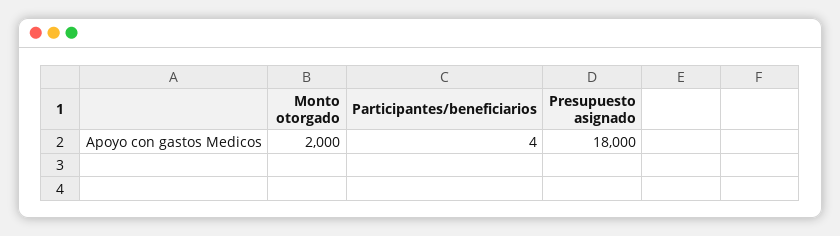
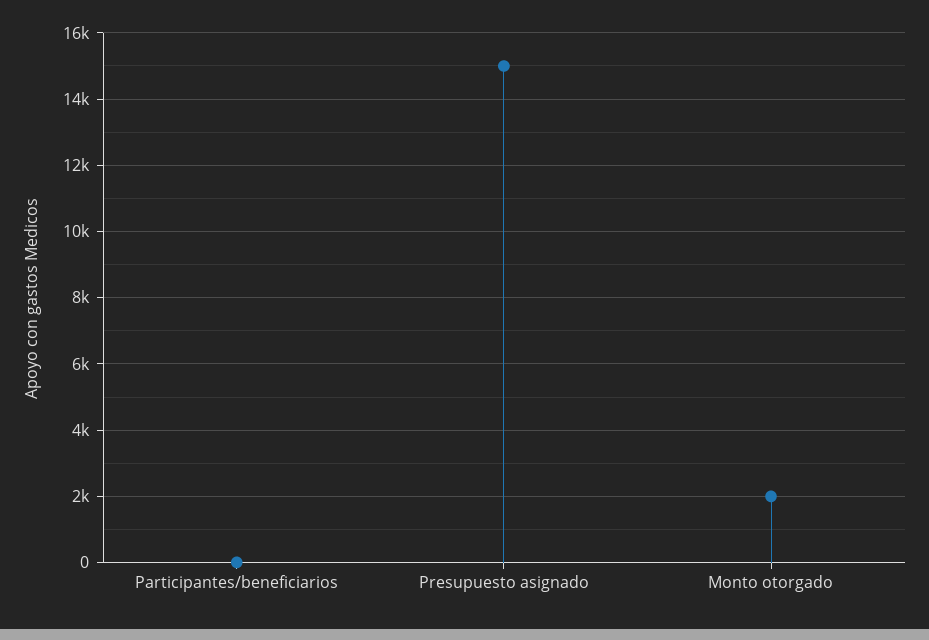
  {
    "Monto otorgado": 2000,
    "Participantes/beneficiarios": 4,
-   "Presupuesto asignado": 18000
+   "Presupuesto asignado": 15000
  }

